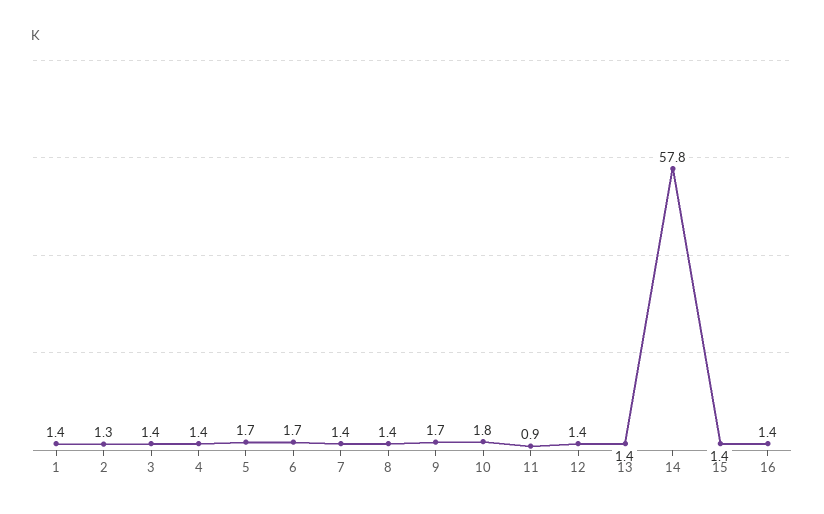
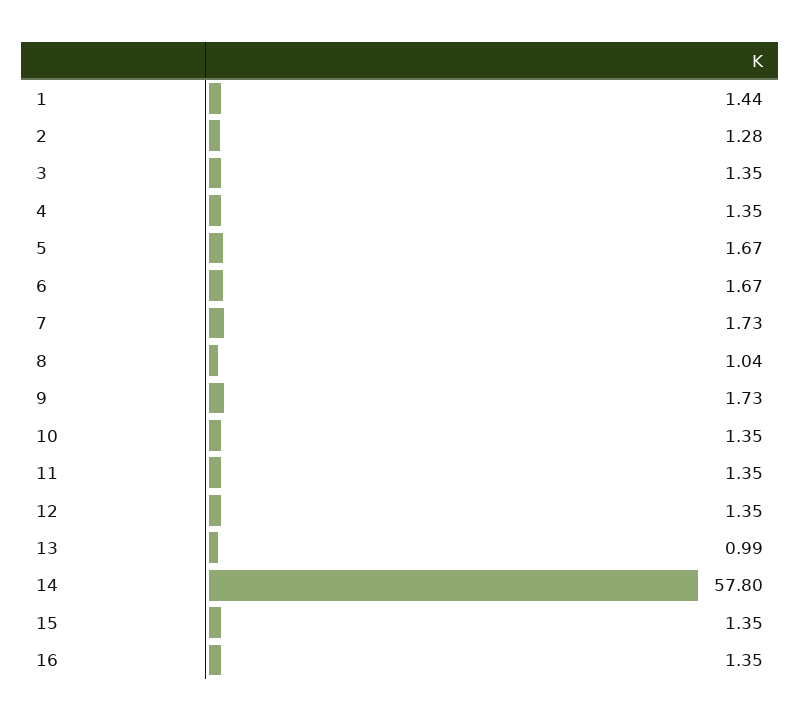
  {
    "1": 1.44,
    "2": 1.28,
    "3": 1.35,
    "4": 1.35,
    "5": 1.67,
    "6": 1.67,
-   "7": 1.4,
+   "7": 1.73,
-   "8": 1.4,
+   "8": 1.04,
    "9": 1.73,
-   "10": 1.8,
+   "10": 1.35,
-   "11": 0.9,
+   "11": 1.35,
    "12": 1.35,
-   "13": 1.4,
+   "13": 0.99,
    "14": 57.8,
    "15": 1.35,
    "16": 1.35
  }

